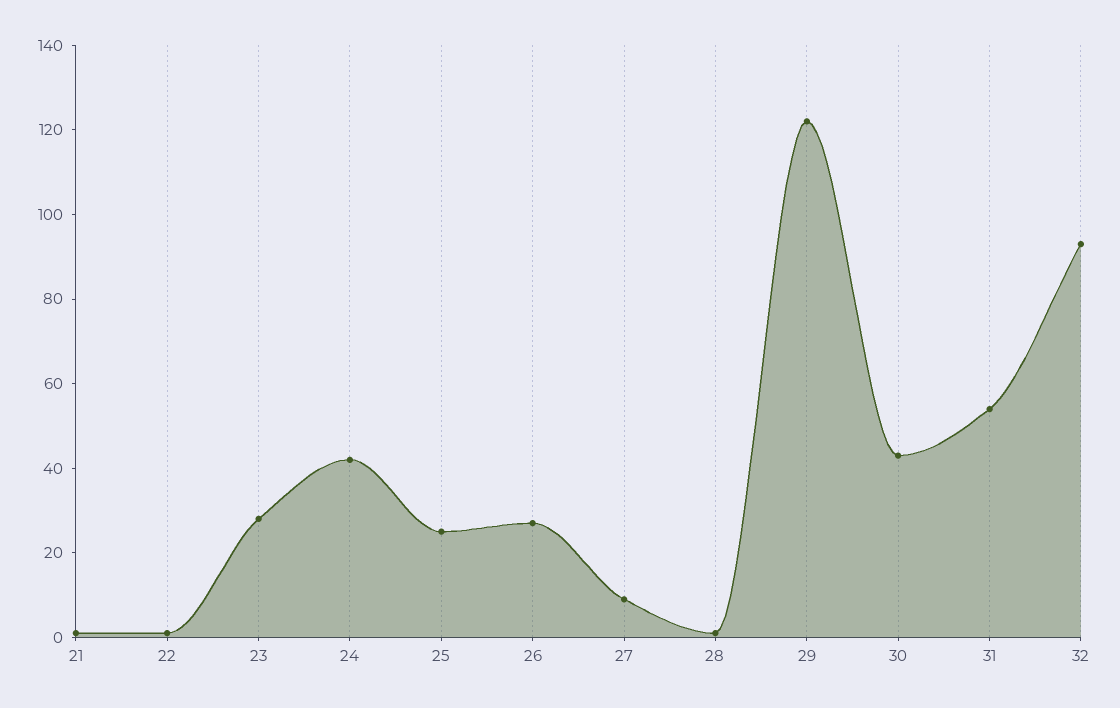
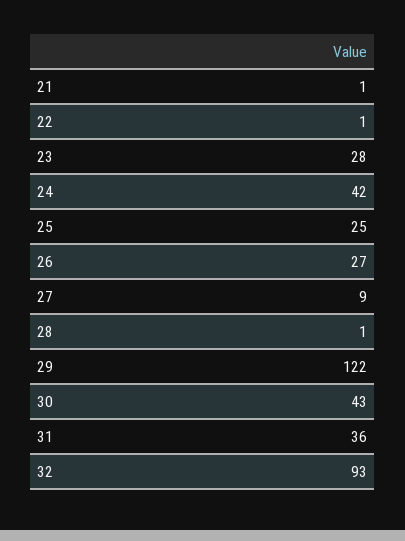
  {
    "21": 1,
    "22": 1,
    "23": 28,
    "24": 42,
    "25": 25,
    "26": 27,
    "27": 9,
    "28": 1,
    "29": 122,
    "30": 43,
-   "31": 55,
+   "31": 36,
    "32": 93
  }

